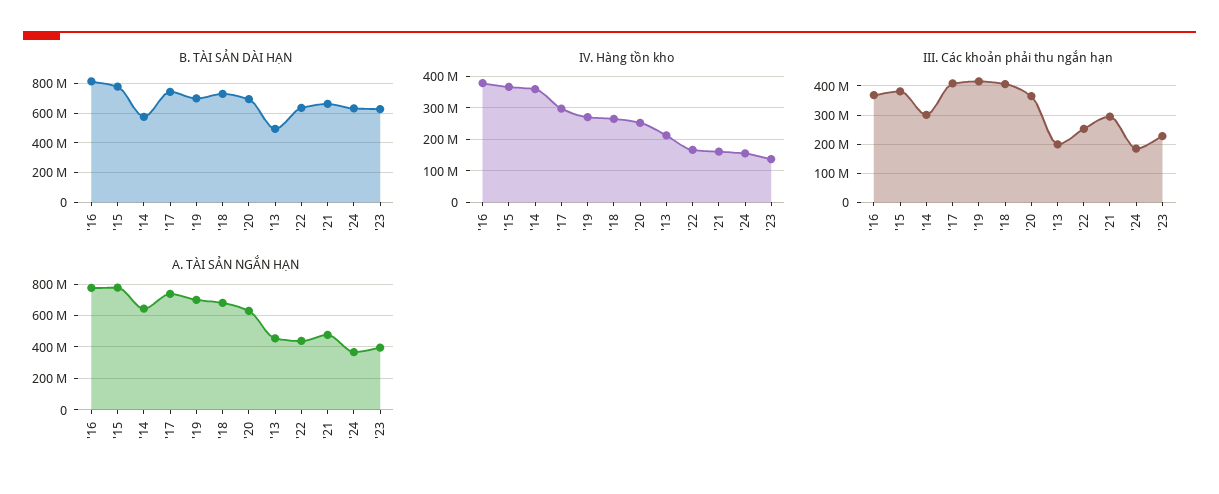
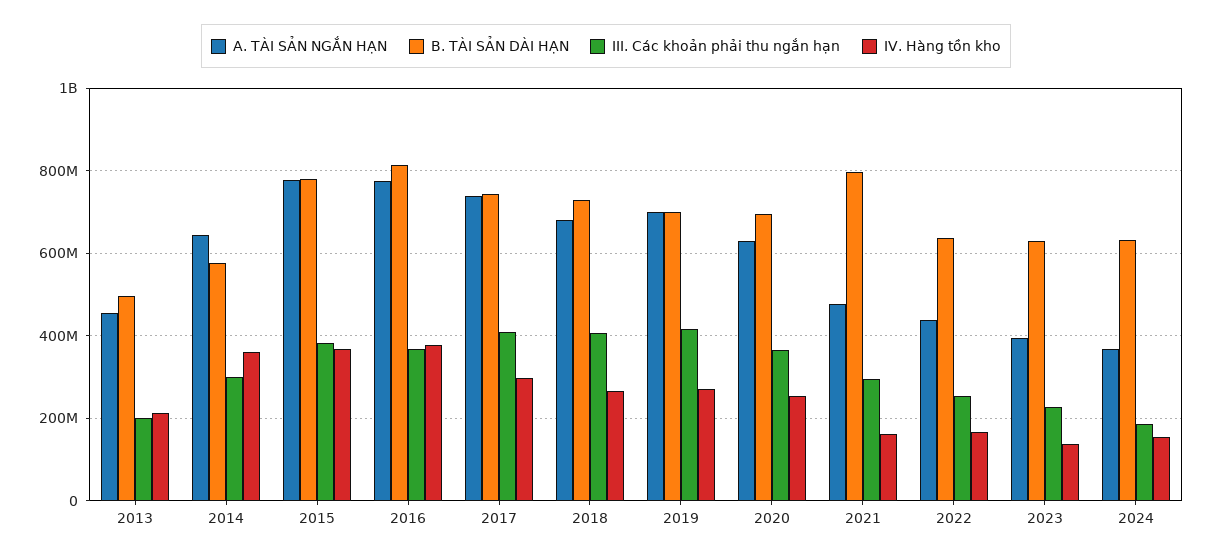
  {
    "B. TÀI SẢN DÀI HẠN": {
      "'16": 820000000,
      "'15": 780000000,
      "'14": 580000000,
      "'17": 740000000,
      "'19": 700000000,
      "'18": 740000000,
      "'20": 700000000,
      "'13": 500000000,
      "'22": 640000000,
-     "'21": 650000000,
+     "'21": 800000000,
      "'24": 640000000,
      "'23": 620000000
    },
    "IV. Hàng tồn kho": {
      "'16": 380000000,
      "'15": 360000000,
      "'14": 360000000,
      "'17": 300000000,
      "'19": 280000000,
      "'18": 260000000,
      "'20": 260000000,
      "'13": 220000000,
      "'22": 160000000,
      "'21": 160000000,
      "'24": 160000000,
      "'23": 140000000
    },
    "III. Các khoản phải thu ngắn hạn": {
      "'16": 360000000,
      "'15": 380000000,
      "'14": 300000000,
      "'17": 400000000,
      "'19": 420000000,
      "'18": 400000000,
      "'20": 360000000,
      "'13": 200000000,
      "'22": 260000000,
      "'21": 300000000,
      "'24": 180000000,
      "'23": 220000000
    },
    "A. TÀI SẢN NGẮN HẠN": {
      "'16": 780000000,
      "'15": 780000000,
      "'14": 640000000,
      "'17": 740000000,
      "'19": 700000000,
      "'18": 680000000,
      "'20": 620000000,
      "'13": 460000000,
      "'22": 440000000,
      "'21": 480000000,
      "'24": 360000000,
      "'23": 400000000
    }
  }

